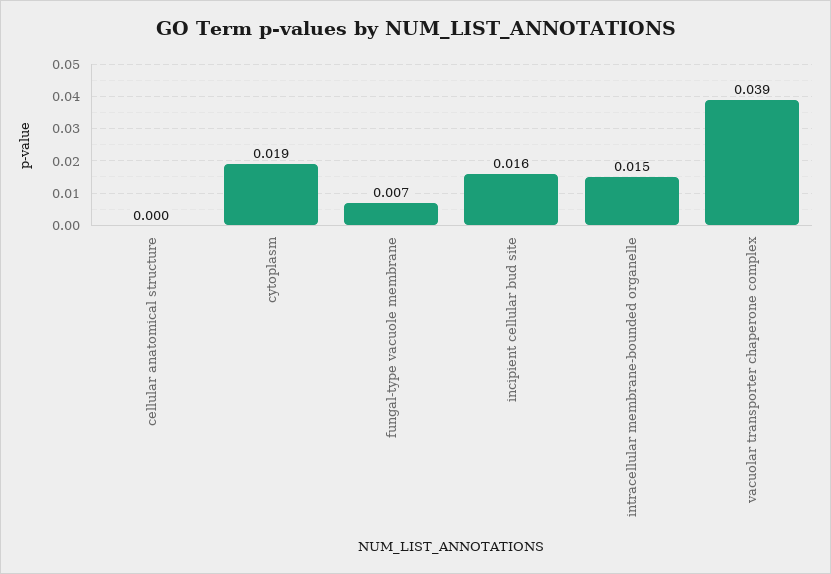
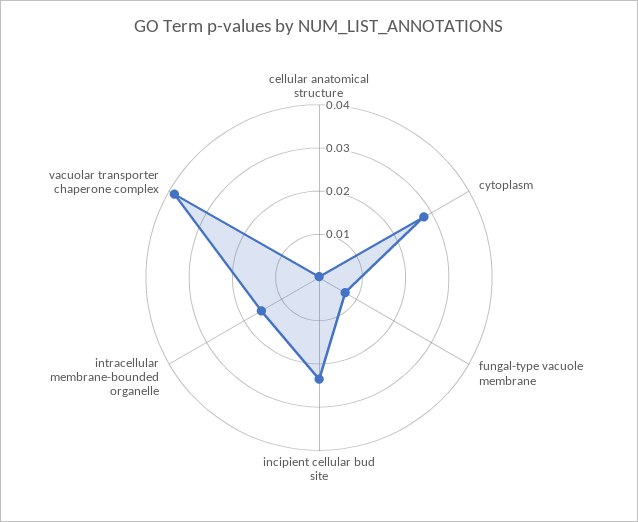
  {
    "cellular anatomical structure": 0,
-   "cytoplasm": 0.019,
+   "cytoplasm": 0.028,
    "fungal-type vacuole membrane": 0.007,
-   "incipient cellular bud site": 0.016,
+   "incipient cellular bud site": 0.024,
    "intracellular membrane-bounded organelle": 0.015,
    "vacuolar transporter chaperone complex": 0.039
  }

